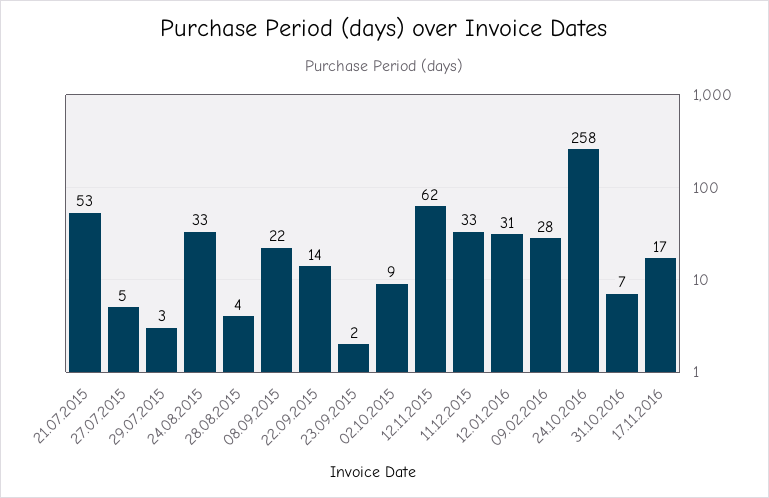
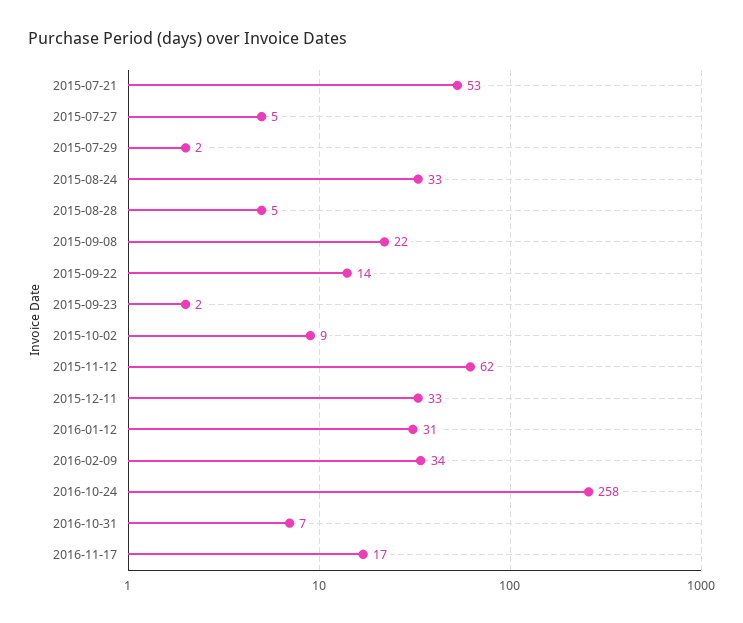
  {
    "21.07.2015": 53,
    "27.07.2015": 5,
-   "29.07.2015": 3,
+   "29.07.2015": 2,
    "24.08.2015": 33,
-   "28.08.2015": 4,
+   "28.08.2015": 5,
    "08.09.2015": 22,
    "22.09.2015": 14,
    "23.09.2015": 2,
    "02.10.2015": 9,
    "12.11.2015": 62,
    "11.12.2015": 33,
    "12.01.2016": 31,
-   "09.02.2016": 28,
+   "09.02.2016": 34,
    "24.10.2016": 258,
    "31.10.2016": 7,
    "17.11.2016": 17
  }

